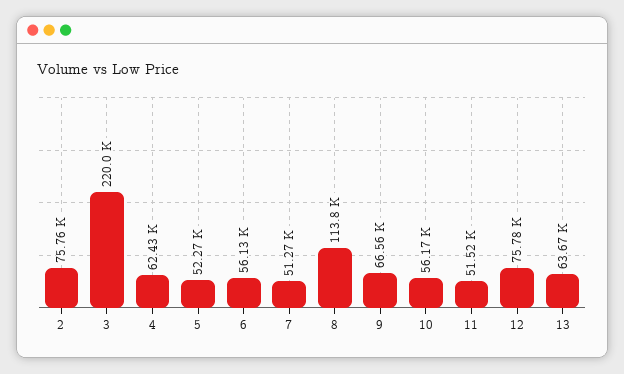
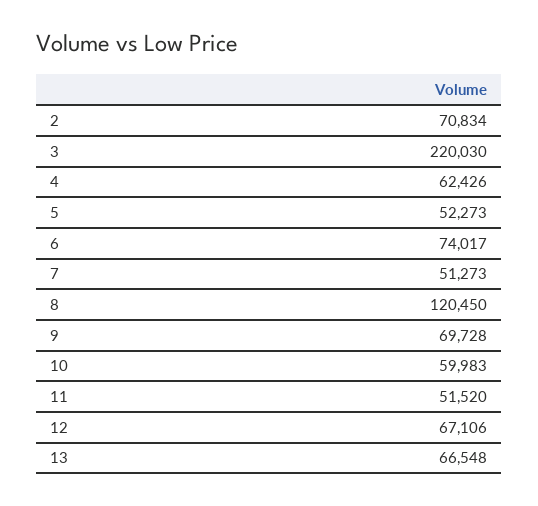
  {
-   "2": 75760,
+   "2": 70834,
    "3": 220030,
    "4": 62426,
    "5": 52273,
-   "6": 56130,
+   "6": 74017,
    "7": 51273,
-   "8": 113800,
+   "8": 120450,
-   "9": 66560,
+   "9": 69728,
-   "10": 56170,
+   "10": 59983,
    "11": 51520,
-   "12": 75780,
+   "12": 67106,
-   "13": 63670
+   "13": 66548
  }

